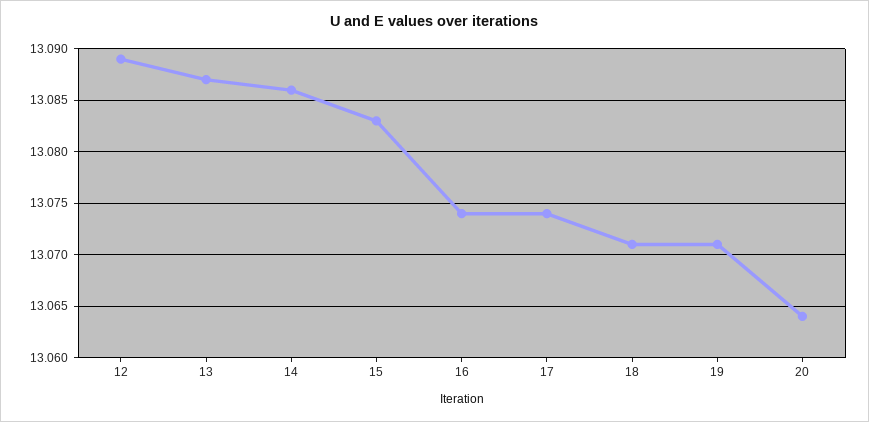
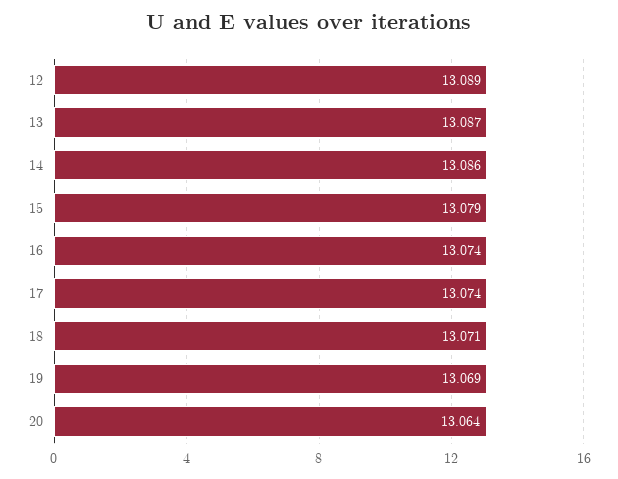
  {
    "12": 13.089,
    "13": 13.087,
    "14": 13.086,
-   "15": 13.083,
+   "15": 13.079,
    "16": 13.074,
    "17": 13.074,
    "18": 13.071,
-   "19": 13.071,
+   "19": 13.069,
    "20": 13.064
  }

